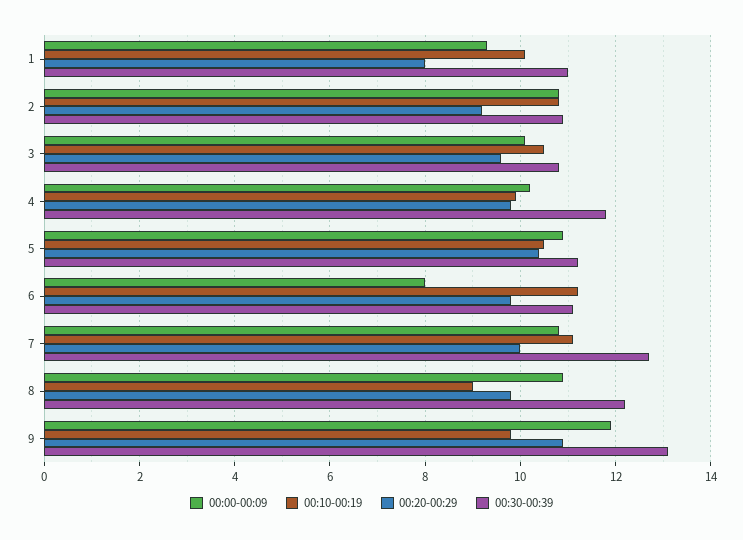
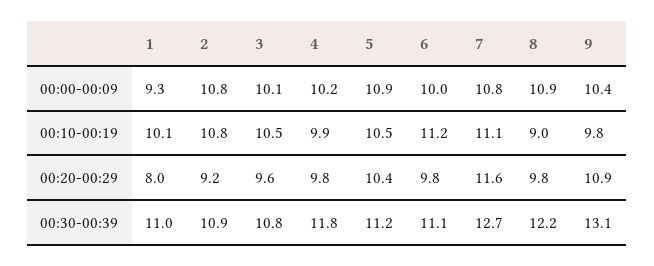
  {
    "00:00-00:09": {
      "1": 9.3,
      "2": 10.8,
      "3": 10.1,
      "4": 10.2,
      "5": 10.9,
-     "6": 8,
+     "6": 10,
      "7": 10.8,
      "8": 10.9,
-     "9": 12
+     "9": 10.4
    },
    "00:10-00:19": {
      "1": 10.1,
      "2": 10.8,
      "3": 10.5,
      "4": 9.9,
      "5": 10.5,
      "6": 11.2,
      "7": 11.1,
      "8": 9,
      "9": 9.8
    },
    "00:20-00:29": {
      "1": 8,
      "2": 9.2,
      "3": 9.6,
      "4": 9.8,
      "5": 10.4,
      "6": 9.8,
-     "7": 10,
+     "7": 11.6,
      "8": 9.8,
      "9": 10.9
    },
    "00:30-00:39": {
      "1": 11,
      "2": 10.9,
      "3": 10.8,
      "4": 11.8,
      "5": 11.2,
      "6": 11.1,
      "7": 12.7,
      "8": 12.2,
      "9": 13.1
    }
  }

